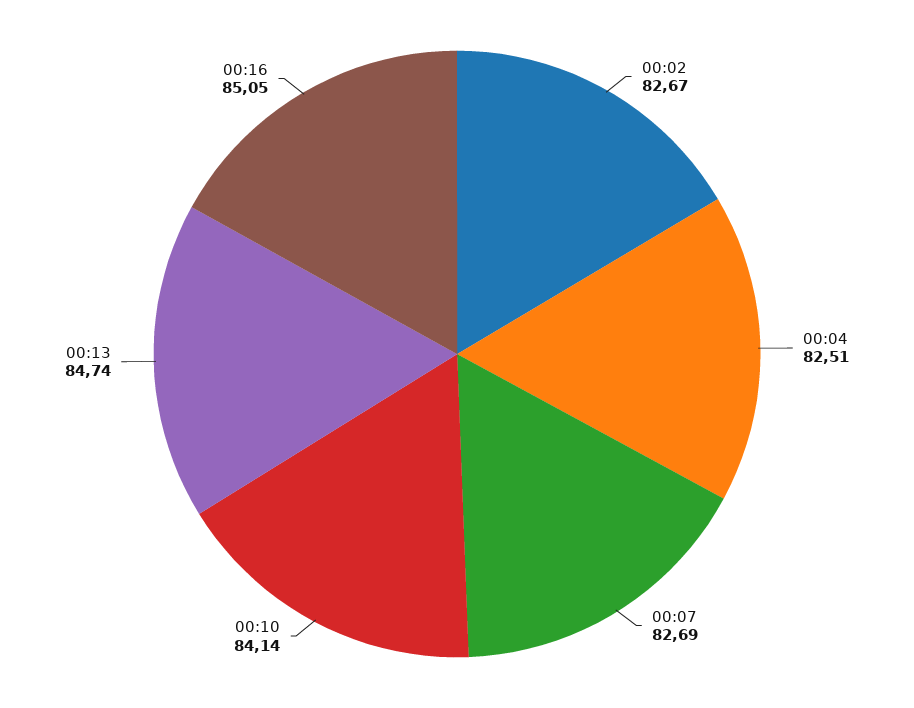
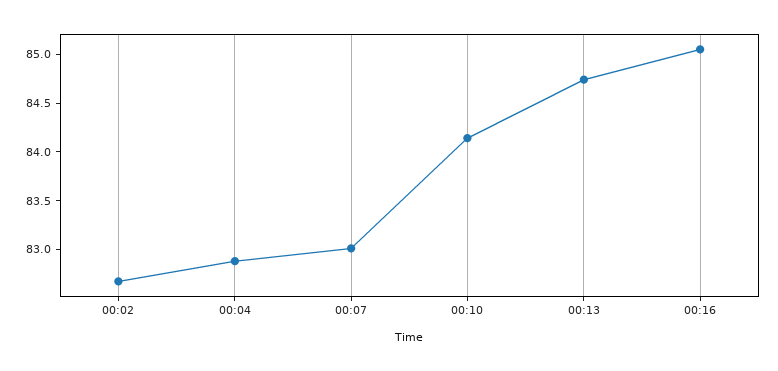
  {
    "00:02": 82.67,
-   "00:04": 82.51,
+   "00:04": 82.9,
-   "00:07": 82.69,
+   "00:07": 83,
    "00:10": 84.14,
    "00:13": 84.74,
    "00:16": 85.05
  }

